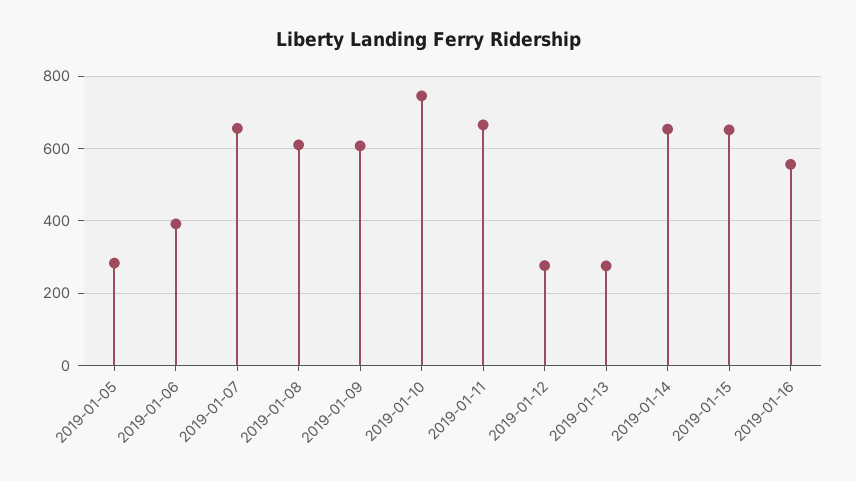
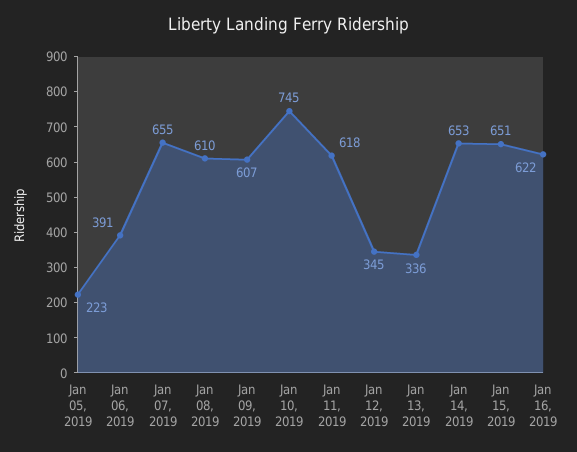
  {
-   "2019-01-05": 280,
+   "2019-01-05": 223,
    "2019-01-06": 391,
    "2019-01-07": 655,
    "2019-01-08": 610,
    "2019-01-09": 607,
    "2019-01-10": 745,
-   "2019-01-11": 660,
+   "2019-01-11": 618,
-   "2019-01-12": 280,
+   "2019-01-12": 345,
-   "2019-01-13": 280,
+   "2019-01-13": 336,
    "2019-01-14": 653,
    "2019-01-15": 651,
-   "2019-01-16": 560
+   "2019-01-16": 622
  }

